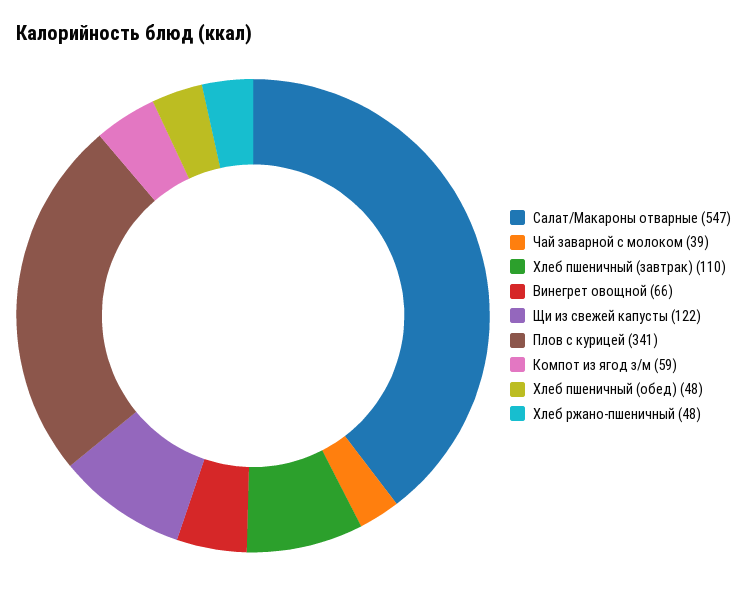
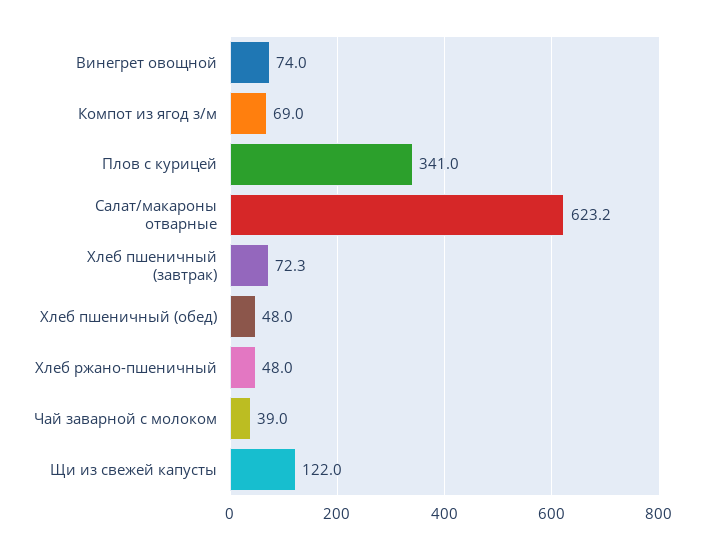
  {
-   "Салат/Макароны отварные": 547,
+   "Салат/Макароны отварные": 623.2,
    "Чай заварной с молоком": 39,
-   "Хлеб пшеничный (завтрак)": 110,
+   "Хлеб пшеничный (завтрак)": 72.3,
-   "Винегрет овощной": 66,
+   "Винегрет овощной": 74,
    "Щи из свежей капусты": 122,
    "Плов с курицей": 341,
-   "Компот из ягод з/м": 59,
+   "Компот из ягод з/м": 69,
    "Хлеб пшеничный (обед)": 48,
    "Хлеб ржано-пшеничный": 48
  }

